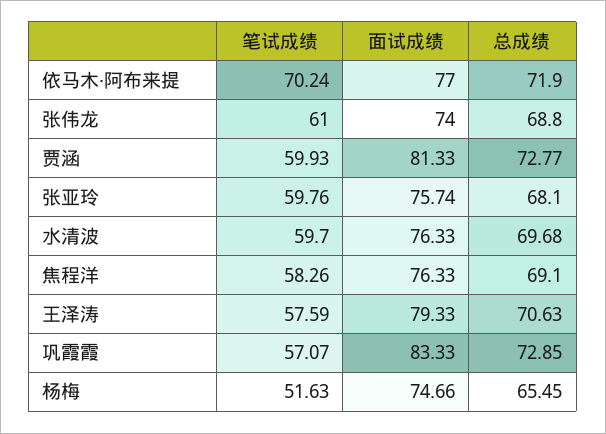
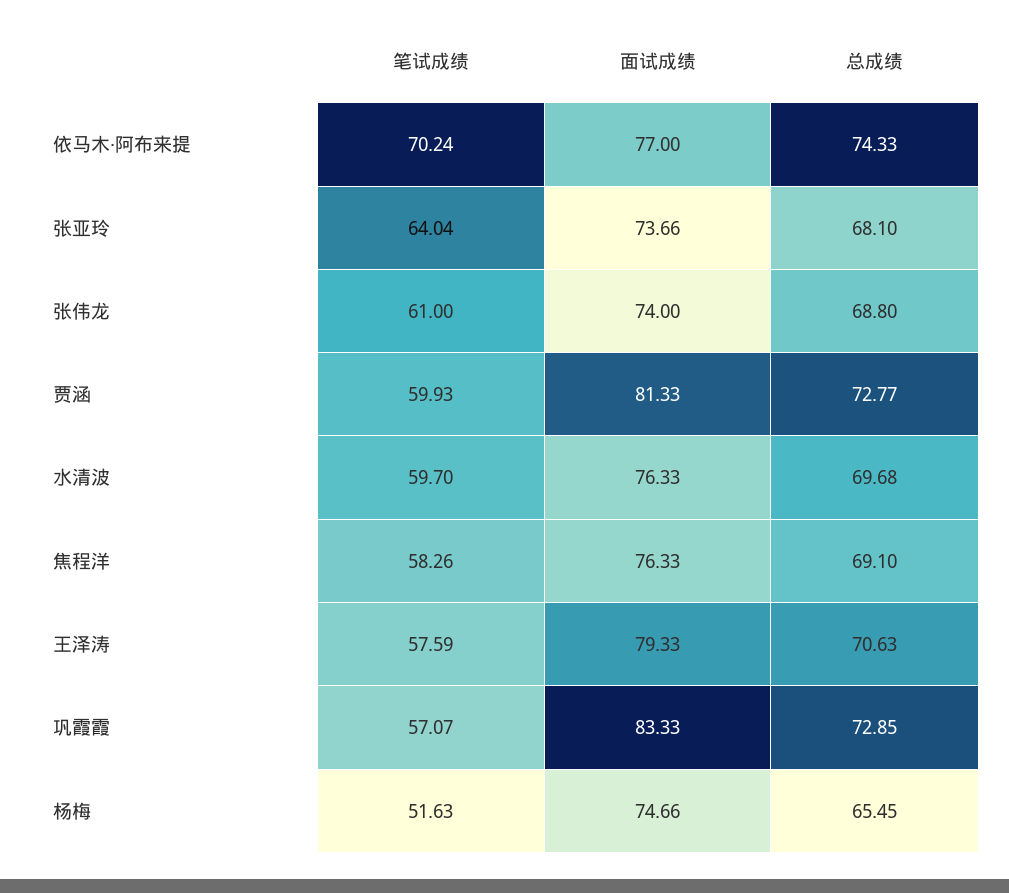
  {
    "笔试成绩": {
      "依马木·阿布来提": 70.24,
      "张伟龙": 61,
      "贾涵": 59.93,
-     "张亚玲": 59.76,
+     "张亚玲": 64.04,
      "水清波": 59.7,
      "焦程洋": 58.26,
      "王泽涛": 57.59,
      "巩霞霞": 57.07,
      "杨梅": 51.63
    },
    "面试成绩": {
      "依马木·阿布来提": 77,
      "张伟龙": 74,
      "贾涵": 81.33,
-     "张亚玲": 75.74,
+     "张亚玲": 73.66,
      "水清波": 76.33,
      "焦程洋": 76.33,
      "王泽涛": 79.33,
      "巩霞霞": 83.33,
      "杨梅": 74.66
    },
    "总成绩": {
-     "依马木·阿布来提": 71.9,
+     "依马木·阿布来提": 74.33,
      "张伟龙": 68.8,
      "贾涵": 72.77,
      "张亚玲": 68.1,
      "水清波": 69.68,
      "焦程洋": 69.1,
      "王泽涛": 70.63,
      "巩霞霞": 72.85,
      "杨梅": 65.45
    }
  }

